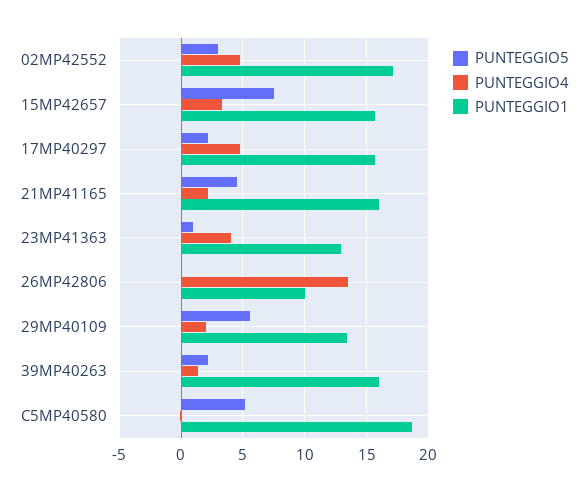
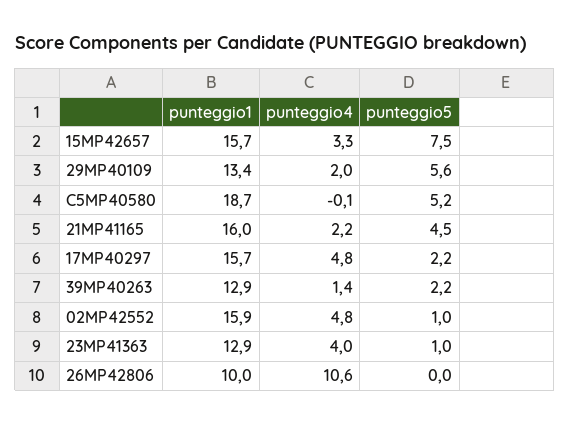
  {
    "PUNTEGGIO5": {
-     "02MP42552": 3,
+     "02MP42552": 1,
      "15MP42657": 7.5,
      "17MP40297": 2.2,
      "21MP41165": 4.5,
      "23MP41363": 1,
      "26MP42806": 0,
      "29MP40109": 5.6,
      "39MP40263": 2.2,
      "C5MP40580": 5.2
    },
    "PUNTEGGIO4": {
      "02MP42552": 4.8,
      "15MP42657": 3.3,
      "17MP40297": 4.8,
      "21MP41165": 2.2,
      "23MP41363": 4,
-     "26MP42806": 13.5,
+     "26MP42806": 10.6,
      "29MP40109": 2,
      "39MP40263": 1.4,
      "C5MP40580": -0.1
    },
    "PUNTEGGIO1": {
-     "02MP42552": 17,
+     "02MP42552": 15.9,
      "15MP42657": 15.7,
      "17MP40297": 15.7,
      "21MP41165": 16,
      "23MP41363": 12.9,
      "26MP42806": 10,
      "29MP40109": 13.4,
-     "39MP40263": 16,
+     "39MP40263": 12.9,
      "C5MP40580": 18.7
    }
  }

